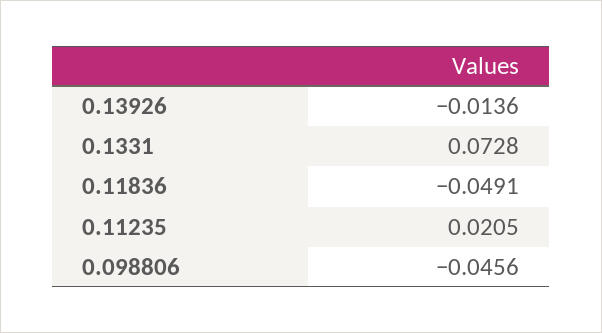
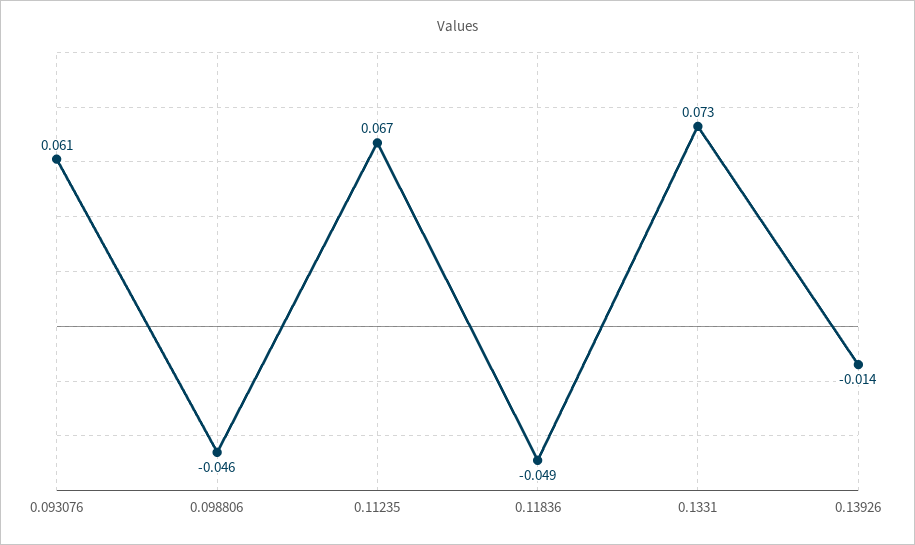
  {
    "0.13926": -0.0136,
    "0.1331": 0.0728,
    "0.11836": -0.0491,
-   "0.11235": 0.0205,
+   "0.11235": 0.067,
-   "0.098806": -0.0456
+   "0.098806": -0.0456,
+   "0.093076": 0.061
  }

